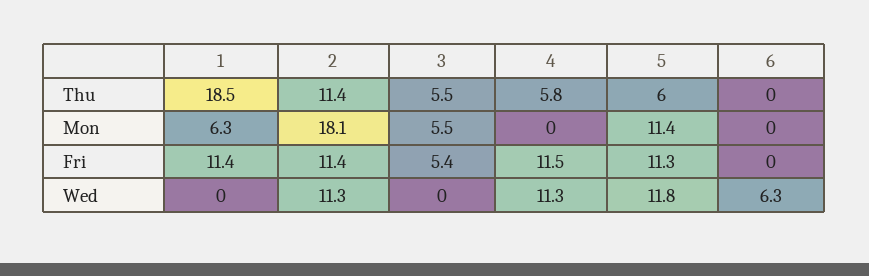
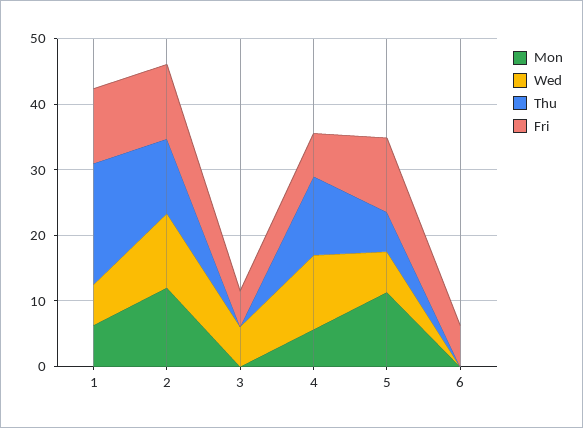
  {
    "Thu": {
      "1": 18.5,
      "2": 11.4,
-     "3": 5.5,
+     "3": 0,
-     "4": 5.8,
+     "4": 12,
      "5": 6,
      "6": 0
    },
    "Mon": {
      "1": 6.3,
-     "2": 18.1,
+     "2": 12,
-     "3": 5.5,
+     "3": 0,
-     "4": 0,
+     "4": 6,
      "5": 11.4,
      "6": 0
    },
    "Fri": {
      "1": 11.4,
      "2": 11.4,
      "3": 5.4,
-     "4": 11.5,
+     "4": 6,
      "5": 11.3,
-     "6": 0
+     "6": 6
    },
    "Wed": {
-     "1": 0,
+     "1": 6,
      "2": 11.3,
-     "3": 0,
+     "3": 6,
      "4": 11.3,
-     "5": 11.8,
+     "5": 6,
-     "6": 6.3
+     "6": 0
    }
  }

